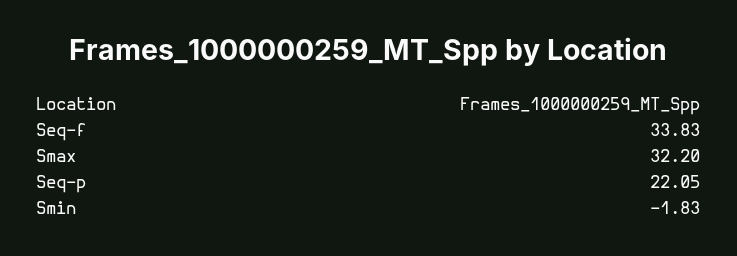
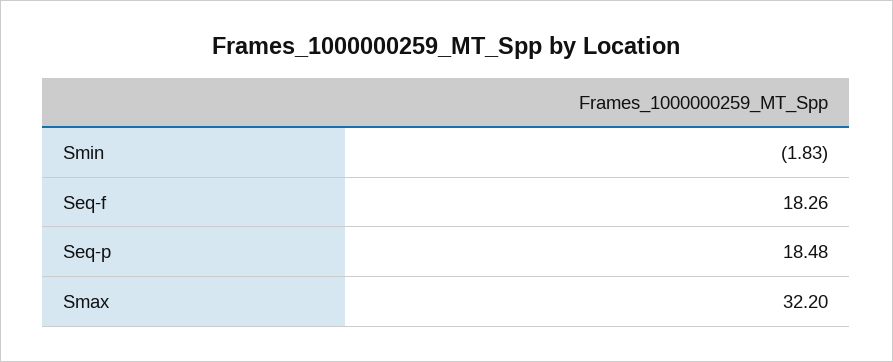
  {
-   "Seq-f": 33.83,
+   "Seq-f": 18.26,
    "Smax": 32.2,
-   "Seq-p": 22.05,
+   "Seq-p": 18.48,
    "Smin": -1.83
  }

